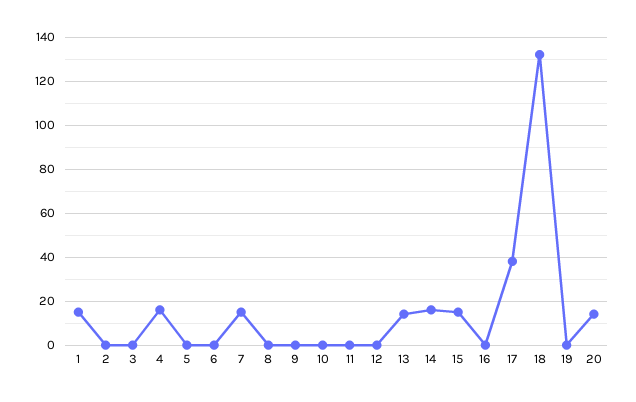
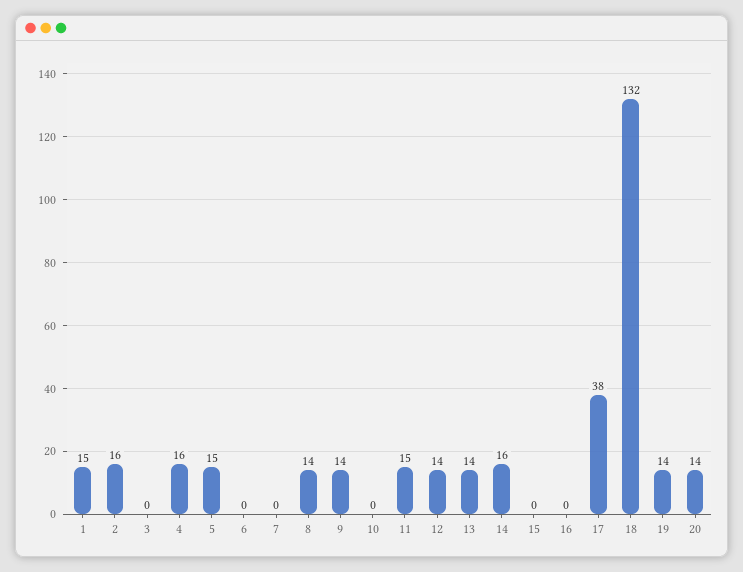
  {
    "1": 15,
-   "2": 0,
+   "2": 16,
    "3": 0,
    "4": 16,
-   "5": 0,
+   "5": 15,
    "6": 0,
-   "7": 15,
+   "7": 0,
-   "8": 0,
+   "8": 14,
-   "9": 0,
+   "9": 14,
    "10": 0,
-   "11": 0,
+   "11": 15,
-   "12": 0,
+   "12": 14,
    "13": 14,
    "14": 16,
-   "15": 15,
+   "15": 0,
    "16": 0,
    "17": 38,
    "18": 132,
-   "19": 0,
+   "19": 14,
    "20": 14
  }

